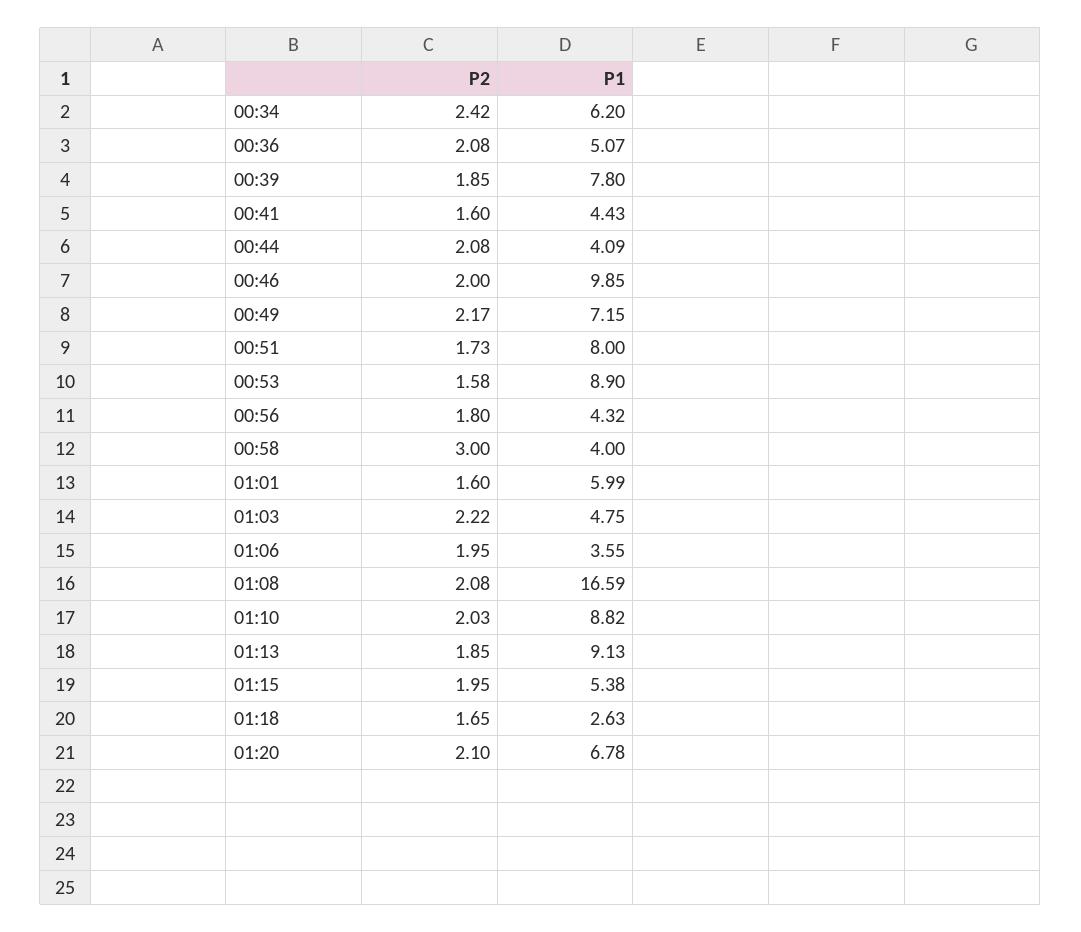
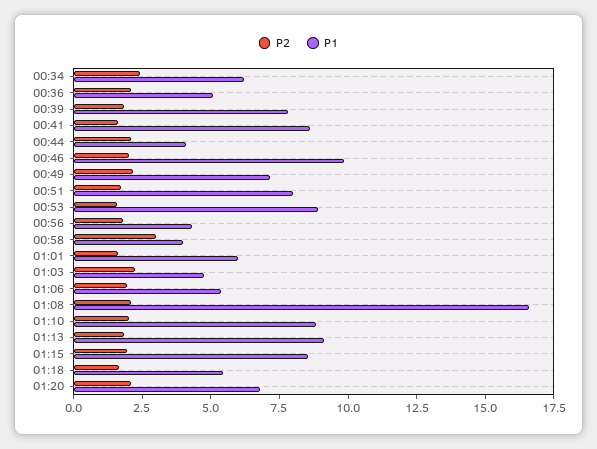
  {
    "P2": {
      "00:34": 2.42,
      "00:36": 2.08,
      "00:39": 1.85,
      "00:41": 1.6,
      "00:44": 2.08,
      "00:46": 2,
      "00:49": 2.17,
      "00:51": 1.73,
      "00:53": 1.58,
      "00:56": 1.8,
      "00:58": 3,
      "01:01": 1.6,
      "01:03": 2.22,
      "01:06": 1.95,
      "01:08": 2.08,
      "01:10": 2.03,
      "01:13": 1.85,
      "01:15": 1.95,
      "01:18": 1.65,
      "01:20": 2.1
    },
    "P1": {
      "00:34": 6.2,
      "00:36": 5.07,
      "00:39": 7.8,
-     "00:41": 4.43,
+     "00:41": 8.5,
      "00:44": 4.09,
      "00:46": 9.85,
      "00:49": 7.15,
      "00:51": 8,
      "00:53": 8.9,
      "00:56": 4.32,
      "00:58": 4,
      "01:01": 5.99,
      "01:03": 4.75,
-     "01:06": 3.55,
+     "01:06": 5.5,
      "01:08": 16.59,
      "01:10": 8.82,
      "01:13": 9.13,
-     "01:15": 5.38,
+     "01:15": 8.5,
-     "01:18": 2.63,
+     "01:18": 5.5,
      "01:20": 6.78
    }
  }

